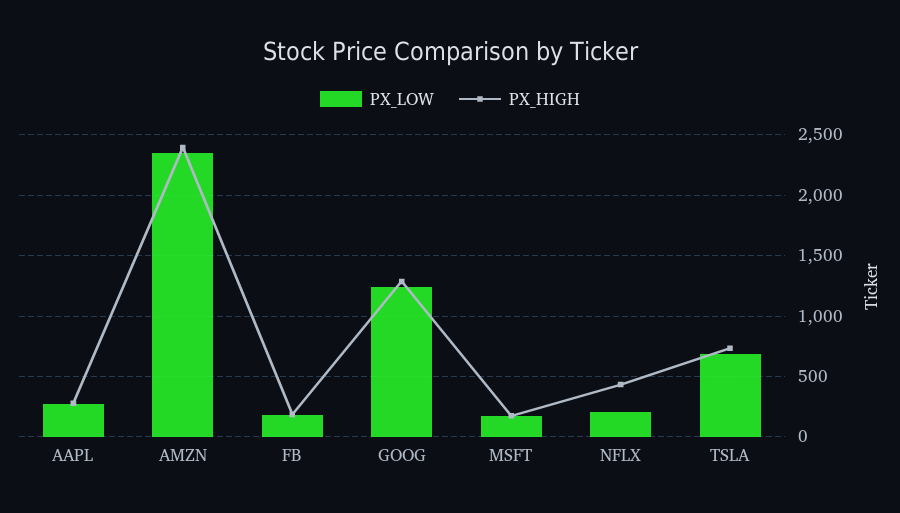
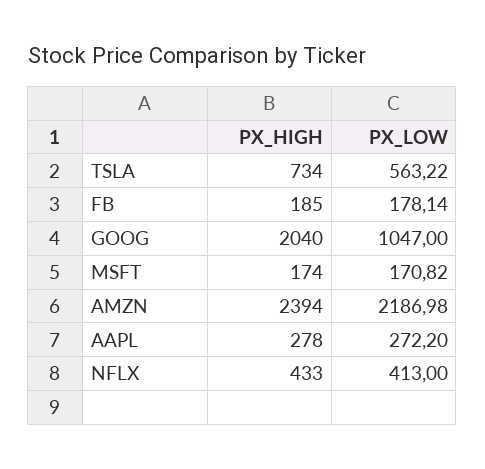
  {
    "PX_LOW": {
      "AAPL": 272.2,
-     "AMZN": 2350,
+     "AMZN": 2186.98,
      "FB": 178.14,
-     "GOOG": 1250,
+     "GOOG": 1047,
      "MSFT": 170.82,
-     "NFLX": 200,
+     "NFLX": 413,
-     "TSLA": 700
+     "TSLA": 563.22
    },
    "PX_HIGH": {
      "AAPL": 278,
      "AMZN": 2394,
      "FB": 185,
-     "GOOG": 1300,
+     "GOOG": 2040,
      "MSFT": 174,
      "NFLX": 433,
      "TSLA": 734
    }
  }

